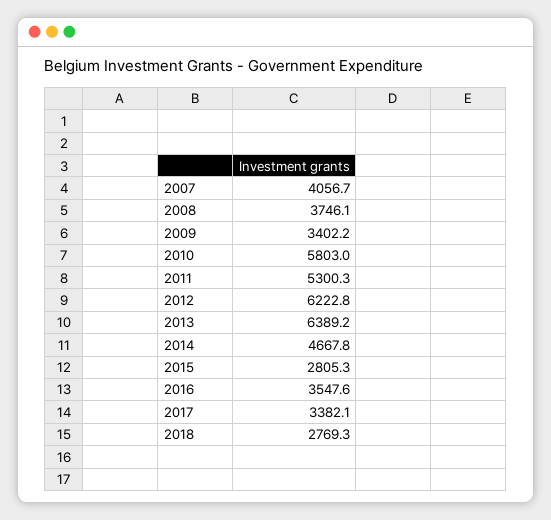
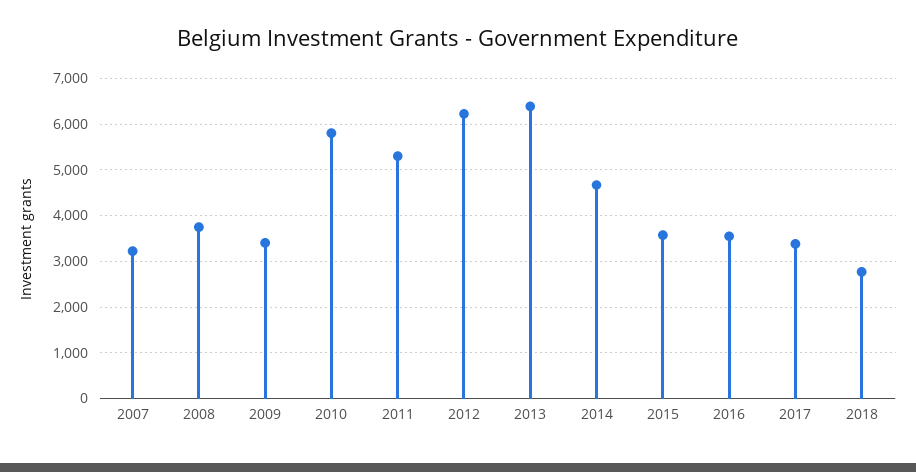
  {
-   "2007": 4056.7,
+   "2007": 3200,
    "2008": 3746.1,
    "2009": 3402.2,
    "2010": 5803,
    "2011": 5300.3,
    "2012": 6222.8,
    "2013": 6389.2,
    "2014": 4667.8,
-   "2015": 2805.3,
+   "2015": 3600,
    "2016": 3547.6,
    "2017": 3382.1,
    "2018": 2769.3
  }

